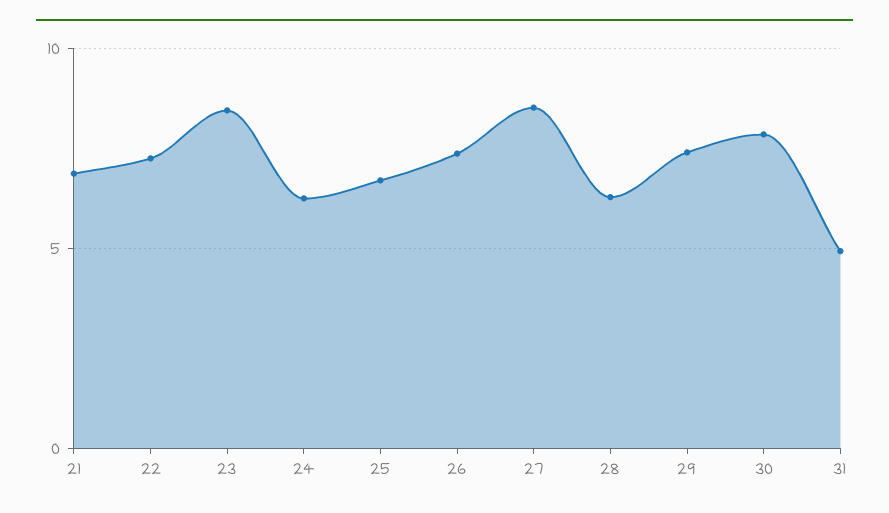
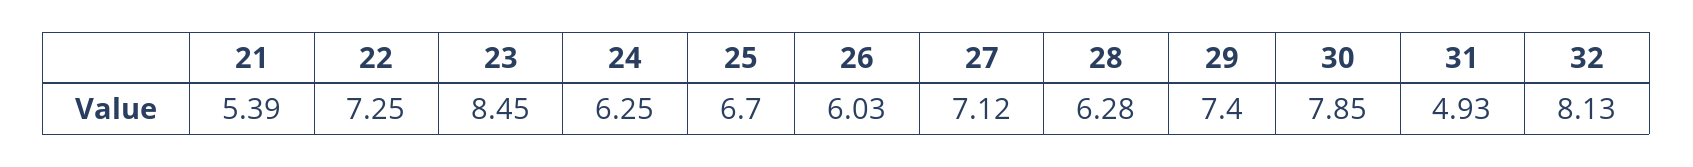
  {
-   "21": 7,
+   "21": 5.39,
    "22": 7.25,
    "23": 8.45,
    "24": 6.25,
    "25": 6.7,
-   "26": 7.5,
+   "26": 6.03,
-   "27": 8.5,
+   "27": 7.12,
    "28": 6.28,
    "29": 7.4,
    "30": 7.85,
-   "31": 4.93
+   "31": 4.93,
+   "32": 8.13
  }

